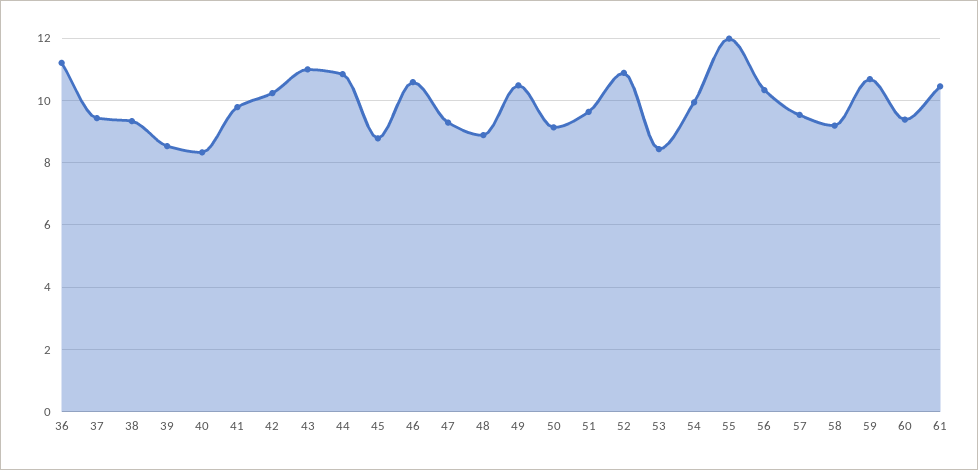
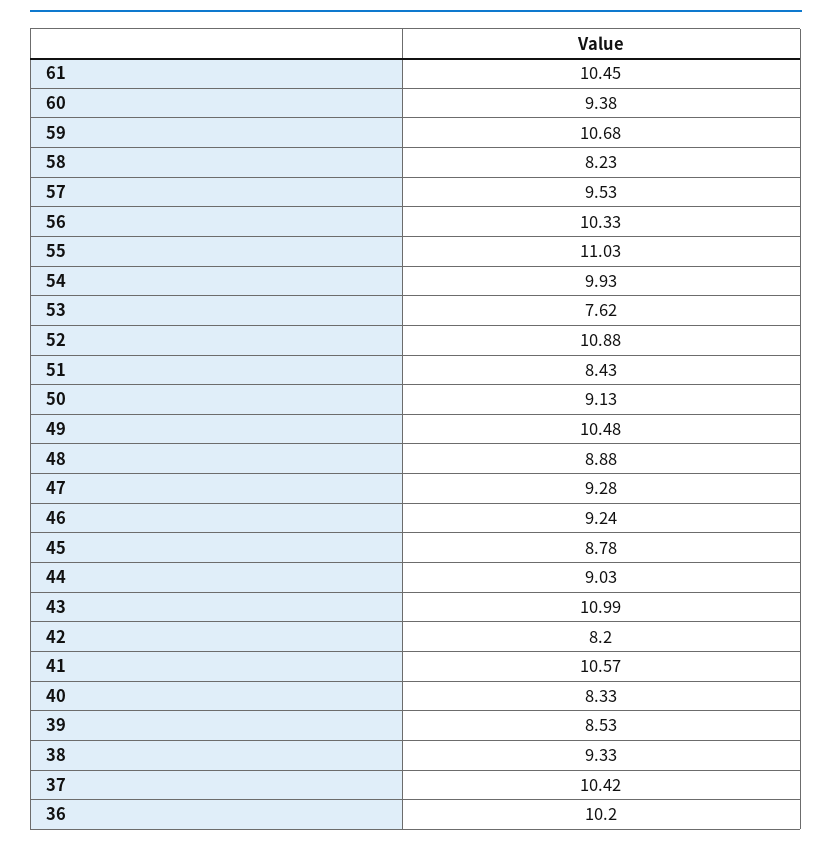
  {
-   "36": 11.2,
+   "36": 10.2,
-   "37": 9.4,
+   "37": 10.42,
    "38": 9.33,
    "39": 8.53,
    "40": 8.33,
-   "41": 9.8,
+   "41": 10.57,
-   "42": 10.2,
+   "42": 8.2,
    "43": 10.99,
-   "44": 10.8,
+   "44": 9.03,
    "45": 8.78,
-   "46": 10.6,
+   "46": 9.24,
    "47": 9.28,
    "48": 8.88,
    "49": 10.48,
    "50": 9.13,
-   "51": 9.6,
+   "51": 8.43,
    "52": 10.88,
-   "53": 8.4,
+   "53": 7.62,
    "54": 9.93,
-   "55": 12,
+   "55": 11.03,
    "56": 10.33,
    "57": 9.53,
-   "58": 9.2,
+   "58": 8.23,
    "59": 10.68,
    "60": 9.38,
    "61": 10.45
  }

